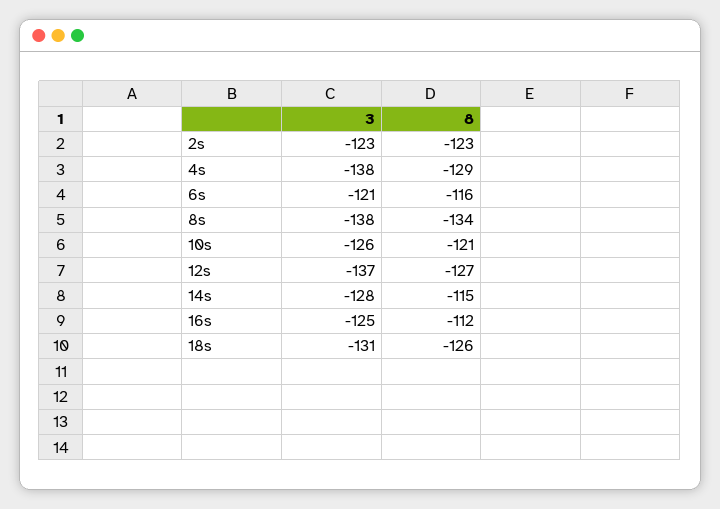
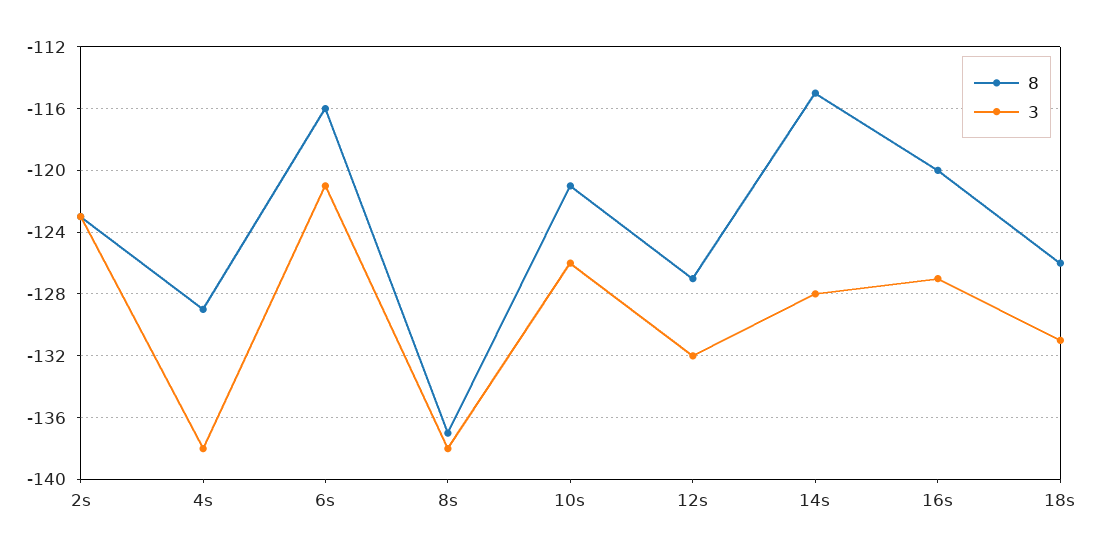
  {
    "3": {
      "2s": -123,
      "4s": -138,
      "6s": -121,
      "8s": -138,
      "10s": -126,
-     "12s": -137,
+     "12s": -132,
      "14s": -128,
-     "16s": -125,
+     "16s": -127,
      "18s": -131
    },
    "8": {
      "2s": -123,
      "4s": -129,
      "6s": -116,
-     "8s": -134,
+     "8s": -137,
      "10s": -121,
      "12s": -127,
      "14s": -115,
-     "16s": -112,
+     "16s": -120,
      "18s": -126
    }
  }

